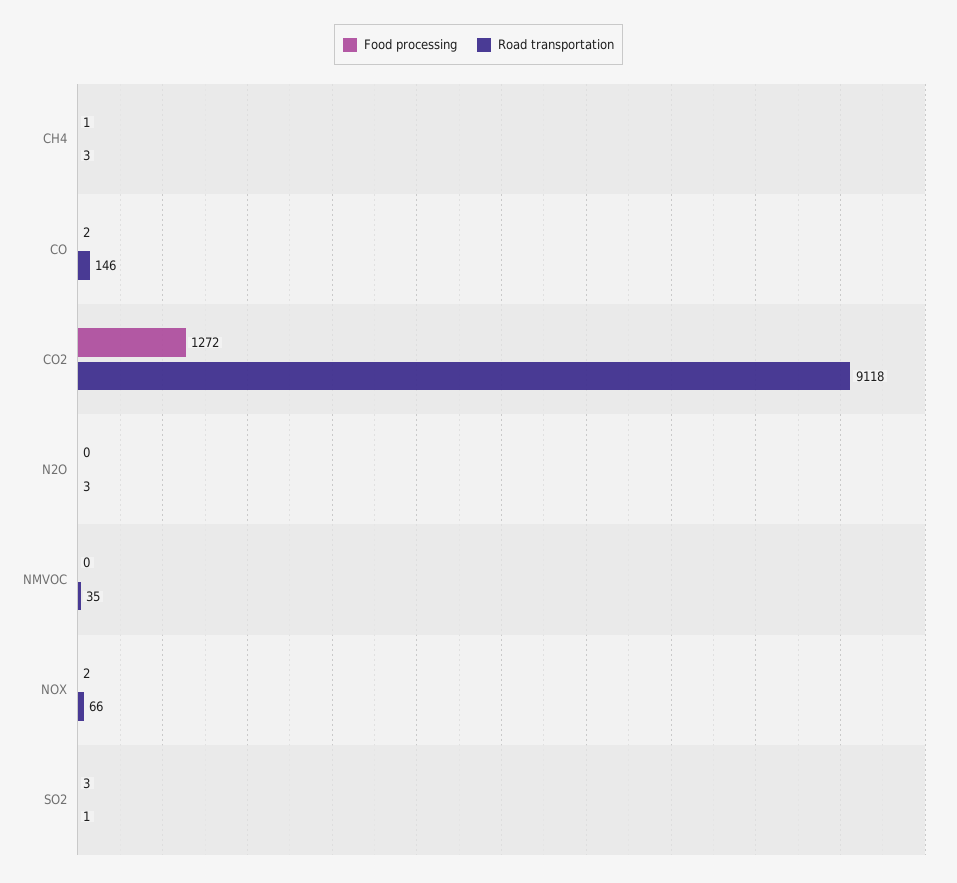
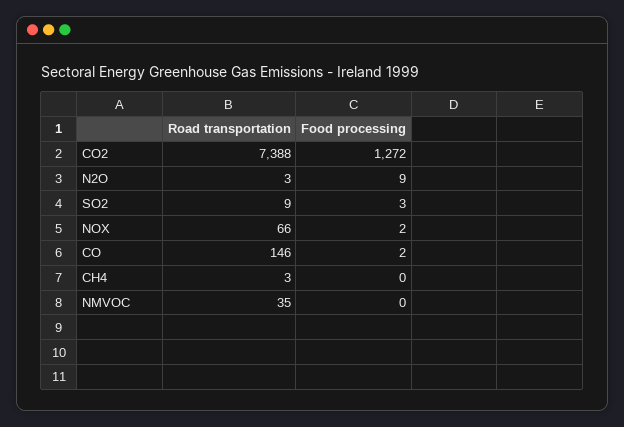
  {
    "Food processing": {
-     "CH4": 1,
+     "CH4": 0,
      "CO": 2,
      "CO2": 1272,
-     "N2O": 0,
+     "N2O": 9,
      "NMVOC": 0,
      "NOX": 2,
      "SO2": 3
    },
    "Road transportation": {
      "CH4": 3,
      "CO": 146,
-     "CO2": 9118,
+     "CO2": 7388,
      "N2O": 3,
      "NMVOC": 35,
      "NOX": 66,
-     "SO2": 1
+     "SO2": 9
    }
  }

